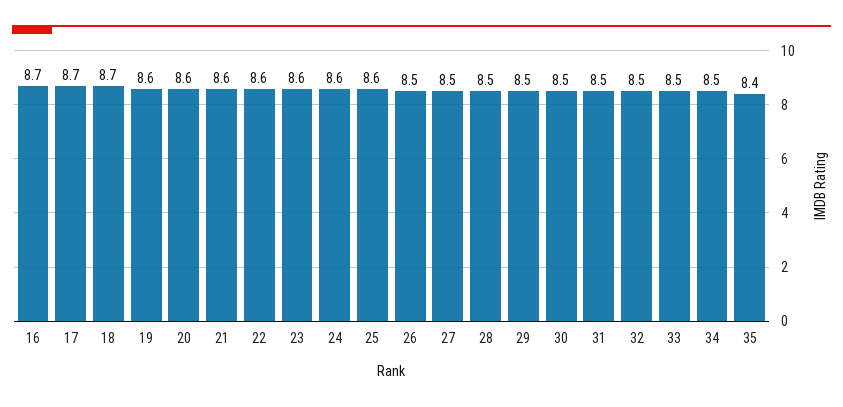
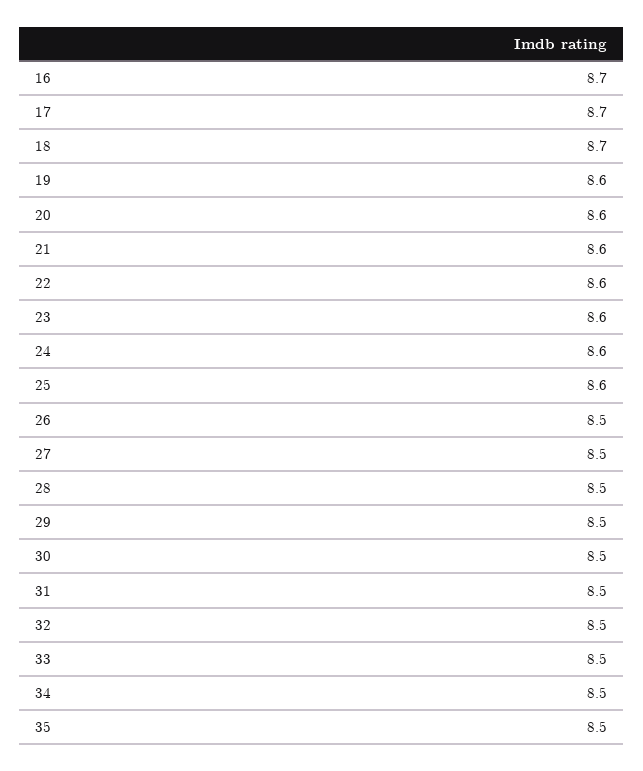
  {
    "16": 8.7,
    "17": 8.7,
    "18": 8.7,
    "19": 8.6,
    "20": 8.6,
    "21": 8.6,
    "22": 8.6,
    "23": 8.6,
    "24": 8.6,
    "25": 8.6,
    "26": 8.5,
    "27": 8.5,
    "28": 8.5,
    "29": 8.5,
    "30": 8.5,
    "31": 8.5,
    "32": 8.5,
    "33": 8.5,
    "34": 8.5,
-   "35": 8.4
+   "35": 8.5
  }

